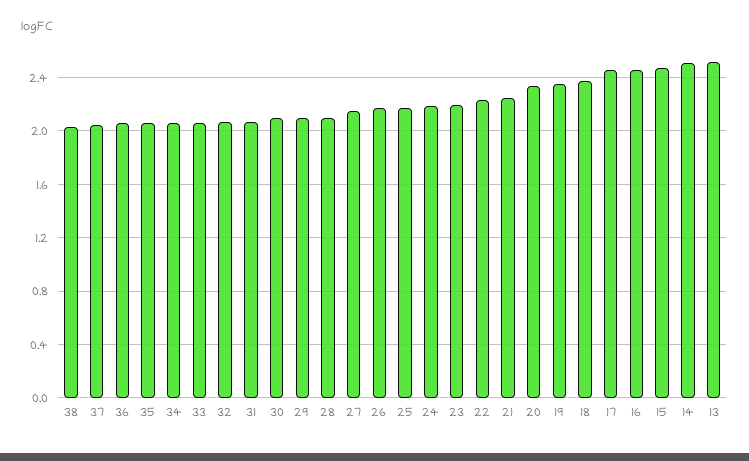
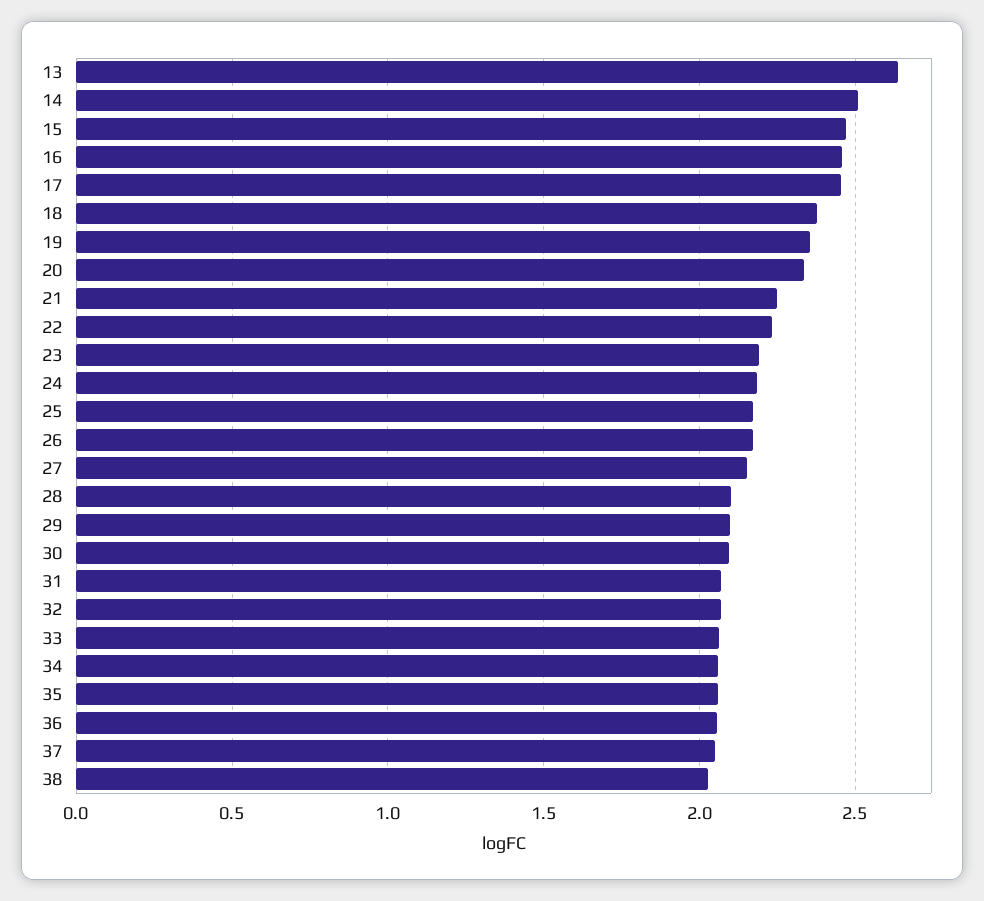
  {
    "38": 2.05,
    "37": 2.05,
    "36": 2.05,
    "35": 2.05,
    "34": 2.05,
    "33": 2.05,
    "32": 2.05,
    "31": 2.05,
    "30": 2.1,
    "29": 2.1,
    "28": 2.1,
    "27": 2.15,
    "26": 2.15,
    "25": 2.15,
    "24": 2.2,
    "23": 2.2,
    "22": 2.25,
    "21": 2.25,
    "20": 2.35,
    "19": 2.35,
    "18": 2.4,
    "17": 2.45,
    "16": 2.45,
    "15": 2.45,
    "14": 2.5,
-   "13": 2.5
+   "13": 2.65
  }

